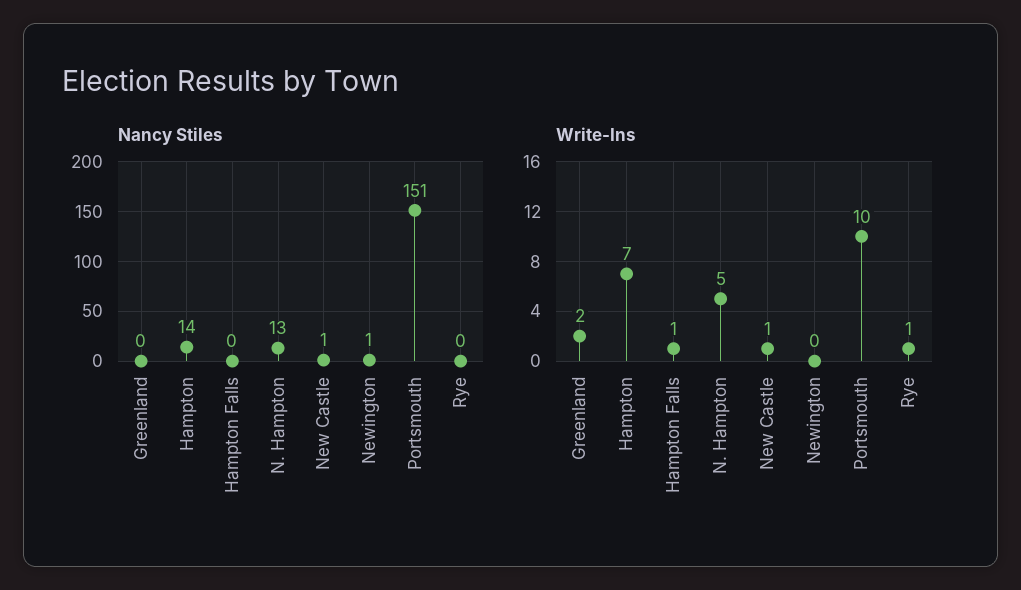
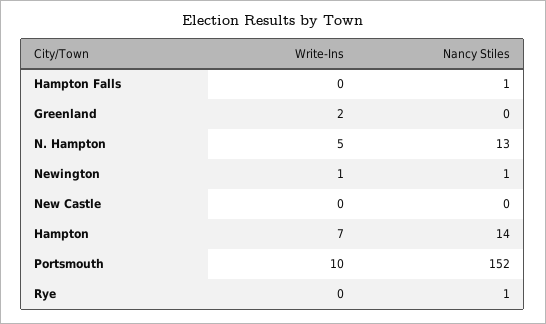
  {
    "Nancy Stiles": {
      "Greenland": 0,
      "Hampton": 14,
-     "Hampton Falls": 0,
+     "Hampton Falls": 1,
      "N. Hampton": 13,
-     "New Castle": 1,
+     "New Castle": 0,
      "Newington": 1,
-     "Portsmouth": 151,
+     "Portsmouth": 152,
-     "Rye": 0
+     "Rye": 1
    },
    "Write-Ins": {
      "Greenland": 2,
      "Hampton": 7,
-     "Hampton Falls": 1,
+     "Hampton Falls": 0,
      "N. Hampton": 5,
-     "New Castle": 1,
+     "New Castle": 0,
-     "Newington": 0,
+     "Newington": 1,
      "Portsmouth": 10,
-     "Rye": 1
+     "Rye": 0
    }
  }

